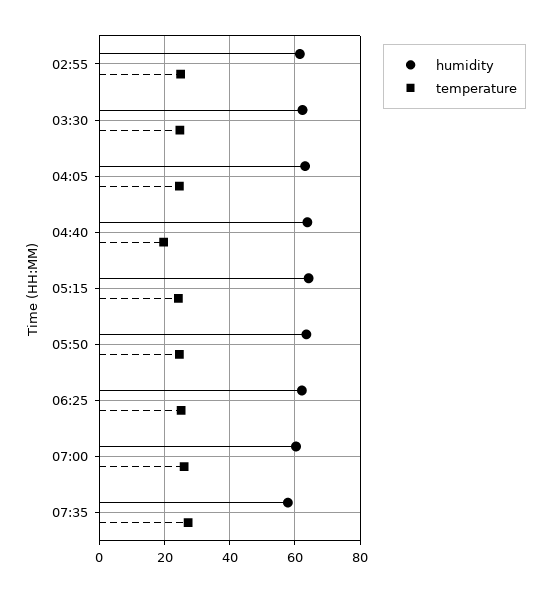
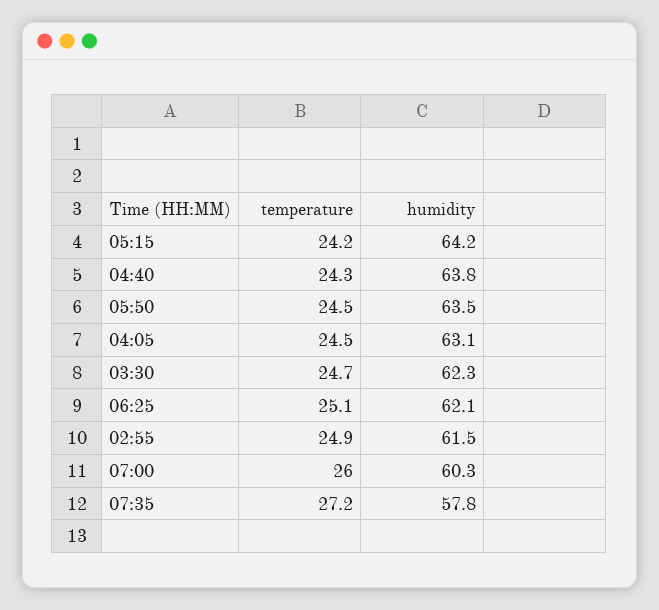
  {
    "humidity": {
      "02:55": 61.5,
      "03:30": 62.3,
      "04:05": 63.1,
      "04:40": 63.8,
      "05:15": 64.2,
      "05:50": 63.5,
      "06:25": 62.1,
      "07:00": 60.3,
      "07:35": 57.8
    },
    "temperature": {
      "02:55": 24.9,
      "03:30": 24.7,
      "04:05": 24.5,
-     "04:40": 20,
+     "04:40": 24.3,
      "05:15": 24.2,
      "05:50": 24.5,
      "06:25": 25.1,
      "07:00": 26,
      "07:35": 27.2
    }
  }

